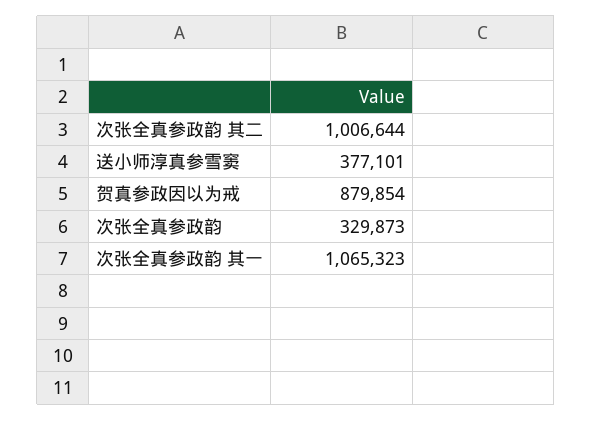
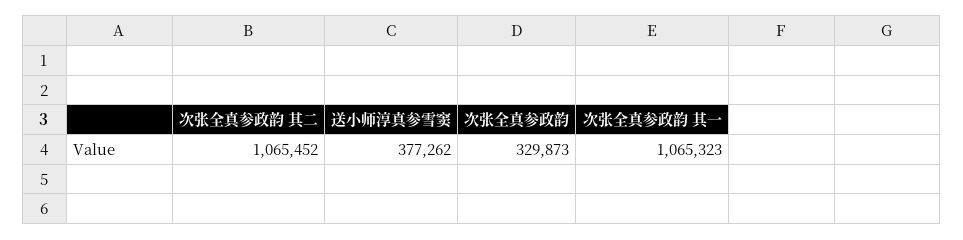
  {
-   "次张全真参政韵 其二": 1006644,
+   "次张全真参政韵 其二": 1065452,
-   "送小师淳真参雪窦": 377101,
+   "送小师淳真参雪窦": 377262,
-   "贺真参政因以为戒": 879854,
    "次张全真参政韵": 329873,
    "次张全真参政韵 其一": 1065323
  }

